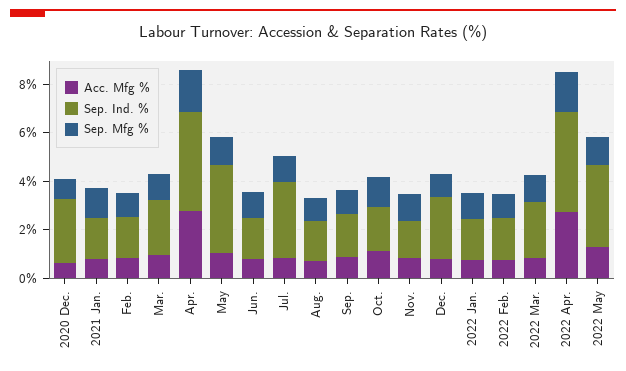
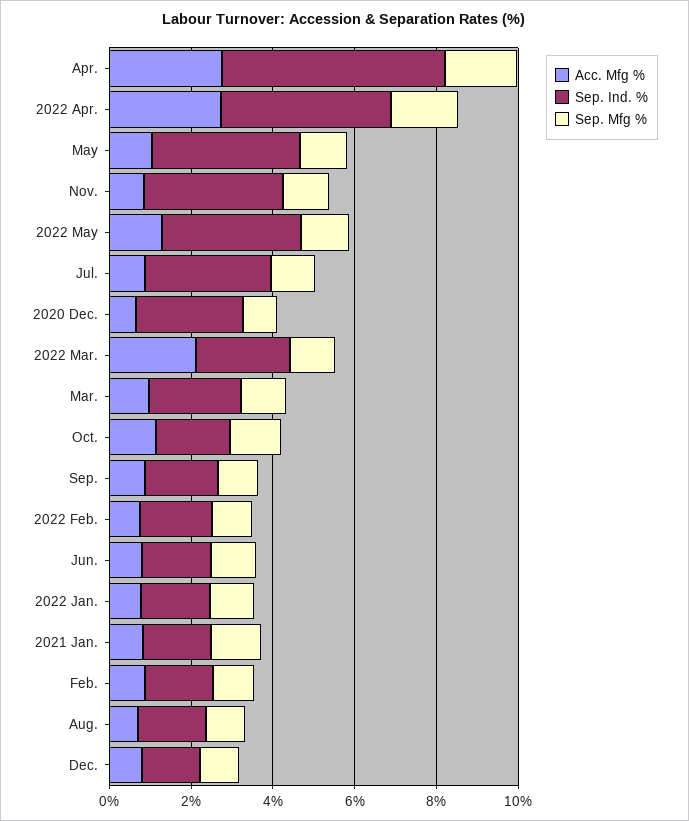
  {
    "Acc. Mfg %": {
      "2020 Dec.": 0.5,
      "2021 Jan.": 1,
      "Feb.": 1,
      "Mar.": 1,
      "Apr.": 3,
      "May": 1,
      "Jun.": 1,
      "Jul.": 1,
      "Aug.": 0.5,
      "Sep.": 1,
      "Oct.": 1,
      "Nov.": 1,
      "Dec.": 1,
      "2022 Jan.": 1,
      "2022 Feb.": 1,
-     "2022 Mar.": 1,
+     "2022 Mar.": 2,
      "2022 Apr.": 2.5,
      "2022 May": 1.5
    },
    "Sep. Ind. %": {
      "2020 Dec.": 2.5,
      "2021 Jan.": 1.5,
      "Feb.": 1.5,
      "Mar.": 2.5,
-     "Apr.": 4,
+     "Apr.": 5.5,
      "May": 3.5,
      "Jun.": 1.5,
      "Jul.": 3,
      "Aug.": 1.5,
      "Sep.": 2,
      "Oct.": 2,
-     "Nov.": 1.5,
+     "Nov.": 3.5,
-     "Dec.": 2.5,
+     "Dec.": 1.5,
      "2022 Jan.": 1.5,
      "2022 Feb.": 2,
      "2022 Mar.": 2.5,
      "2022 Apr.": 4,
      "2022 May": 3.5
    },
    "Sep. Mfg %": {
      "2020 Dec.": 1,
      "2021 Jan.": 1,
      "Feb.": 1,
      "Mar.": 1,
      "Apr.": 2,
      "May": 1,
      "Jun.": 1,
      "Jul.": 1,
      "Aug.": 1,
      "Sep.": 1,
      "Oct.": 1.5,
      "Nov.": 1,
      "Dec.": 1,
      "2022 Jan.": 1,
      "2022 Feb.": 1,
      "2022 Mar.": 1,
      "2022 Apr.": 1.5,
      "2022 May": 1
    }
  }

